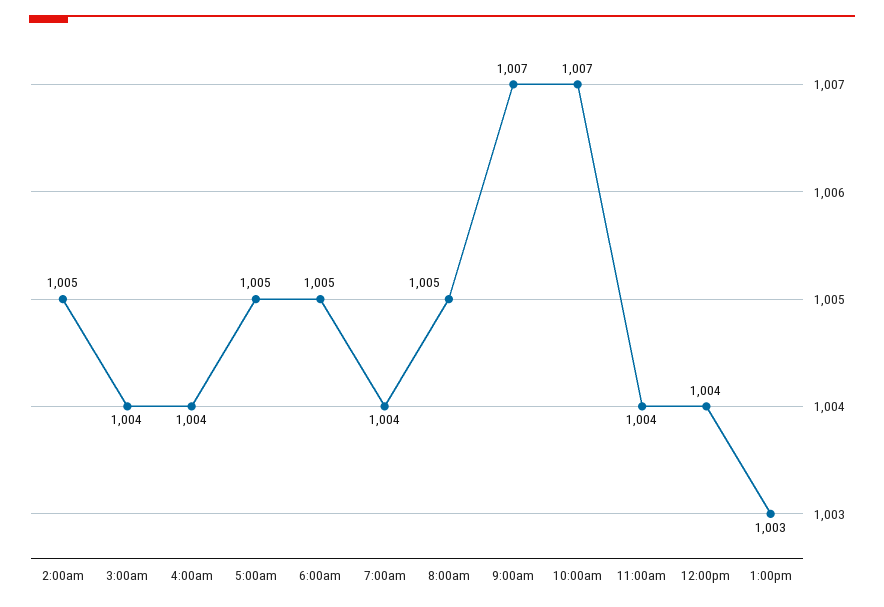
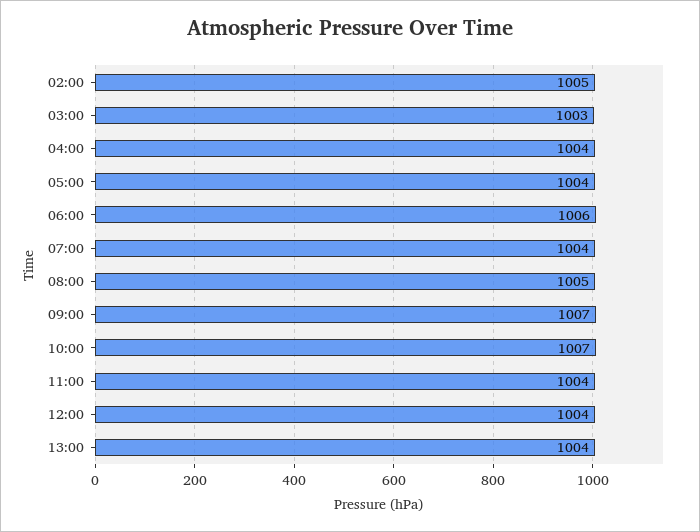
  {
    "2:00am": 1005,
-   "3:00am": 1004,
+   "3:00am": 1003,
    "4:00am": 1004,
-   "5:00am": 1005,
+   "5:00am": 1004,
-   "6:00am": 1005,
+   "6:00am": 1006,
    "7:00am": 1004,
    "8:00am": 1005,
    "9:00am": 1007,
    "10:00am": 1007,
    "11:00am": 1004,
    "12:00pm": 1004,
-   "1:00pm": 1003
+   "1:00pm": 1004
  }

